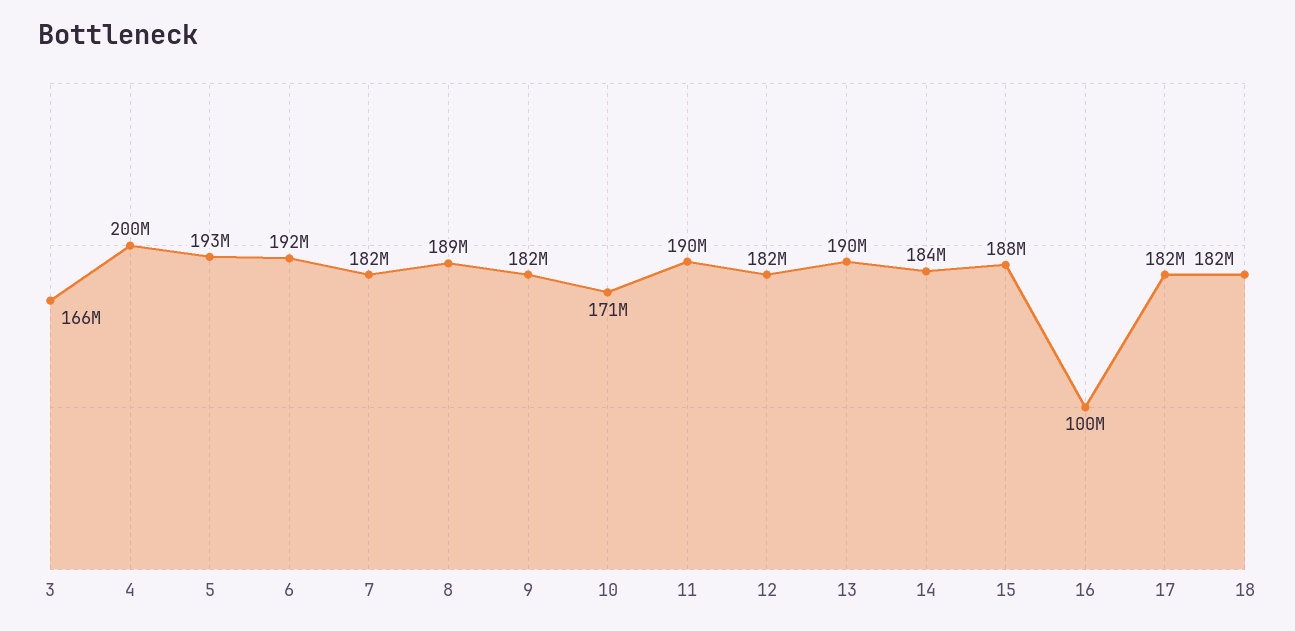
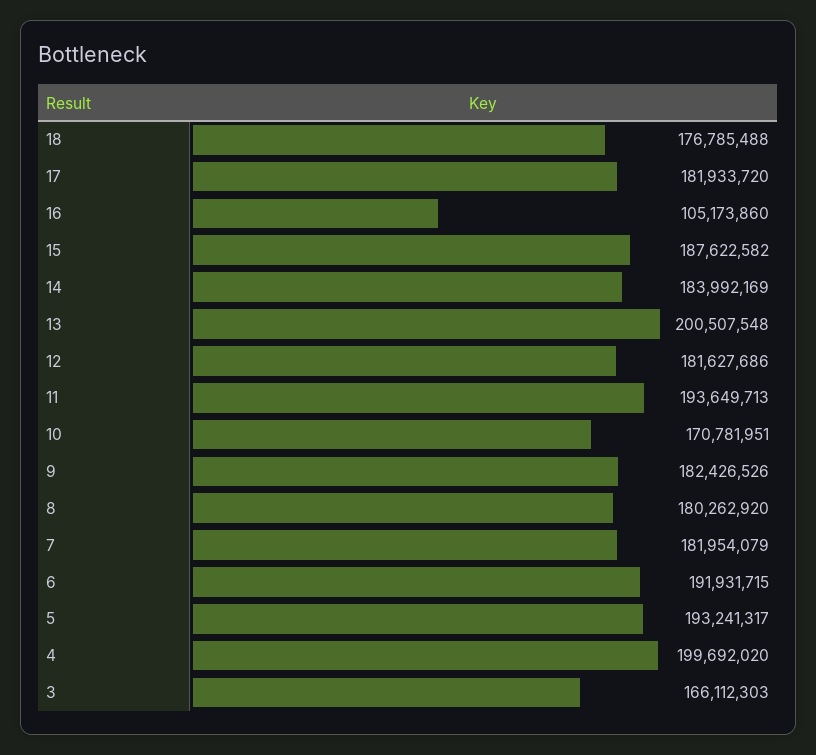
  {
    "3": 166112303,
    "4": 199692020,
    "5": 193241317,
    "6": 191931715,
    "7": 181954079,
-   "8": 189000000,
+   "8": 180262920,
    "9": 182426526,
    "10": 170781951,
-   "11": 190000000,
+   "11": 193649713,
    "12": 181627686,
-   "13": 190000000,
+   "13": 200507548,
    "14": 183992169,
    "15": 187622582,
-   "16": 100000000,
+   "16": 105173860,
    "17": 181933720,
-   "18": 182000000
+   "18": 176785488
  }

